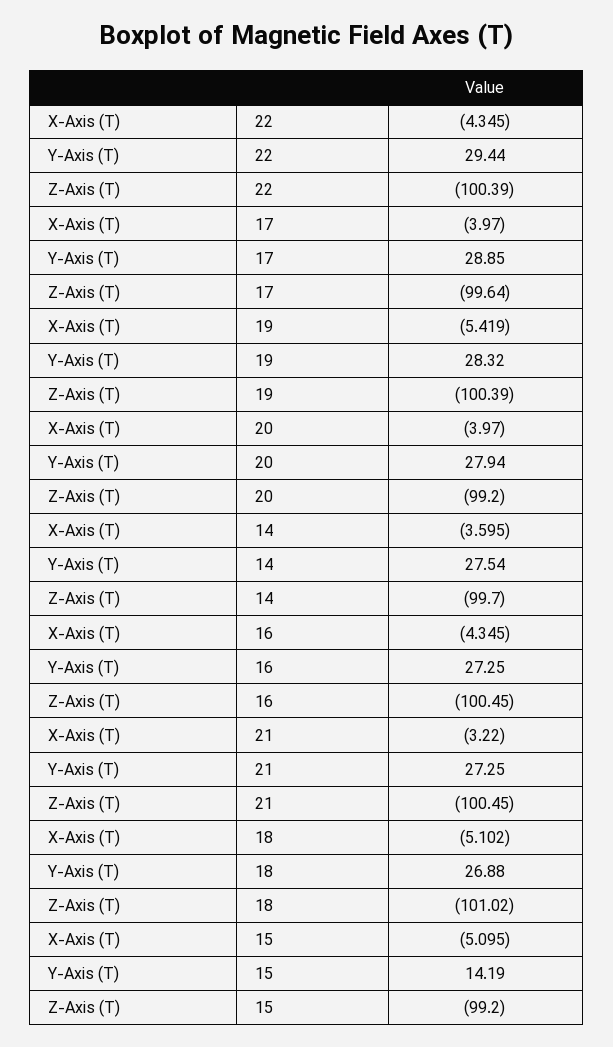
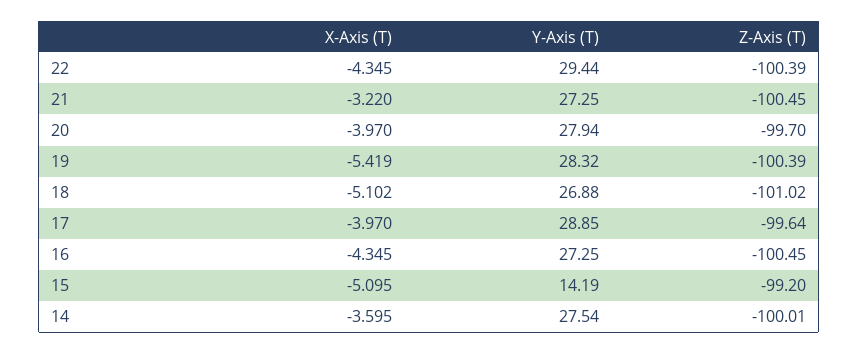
  {
    "X-Axis (T)": {
      "22": -4.345,
      "17": -3.97,
      "19": -5.419,
      "20": -3.97,
      "14": -3.595,
      "16": -4.345,
      "21": -3.22,
      "18": -5.102,
      "15": -5.095
    },
    "Y-Axis (T)": {
      "22": 29.44,
      "17": 28.85,
      "19": 28.32,
      "20": 27.94,
      "14": 27.54,
      "16": 27.25,
      "21": 27.25,
      "18": 26.88,
      "15": 14.19
    },
    "Z-Axis (T)": {
      "22": -100.39,
      "17": -99.64,
      "19": -100.39,
-     "20": -99.2,
+     "20": -99.7,
-     "14": -99.7,
+     "14": -100.01,
      "16": -100.45,
      "21": -100.45,
      "18": -101.02,
      "15": -99.2
    }
  }

